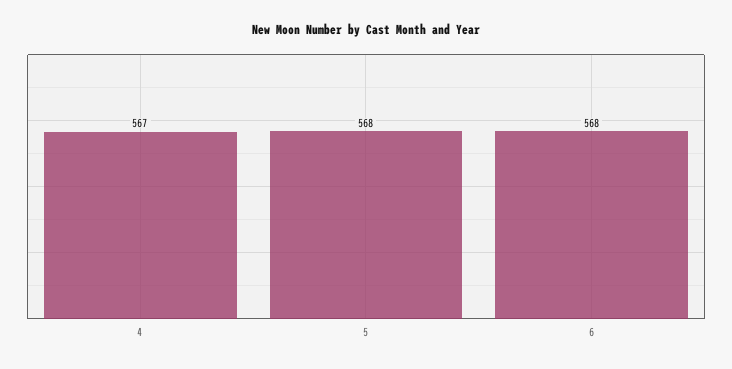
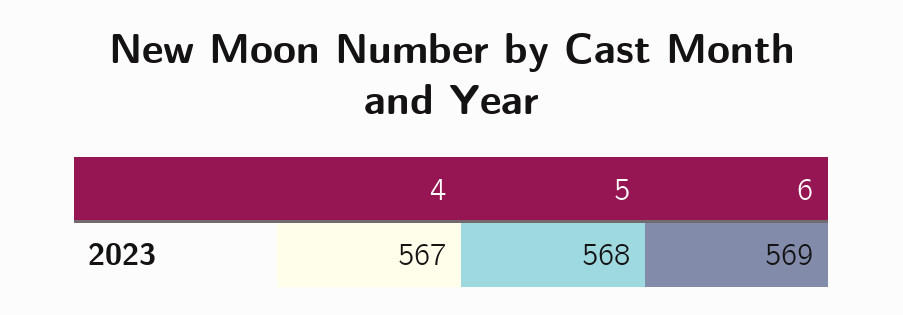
  {
    "4": 567,
    "5": 568,
-   "6": 568
+   "6": 569
  }

